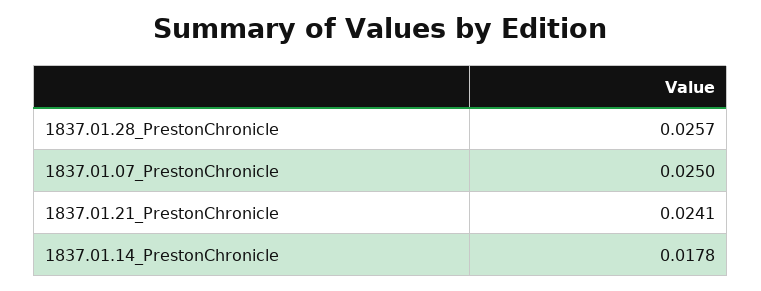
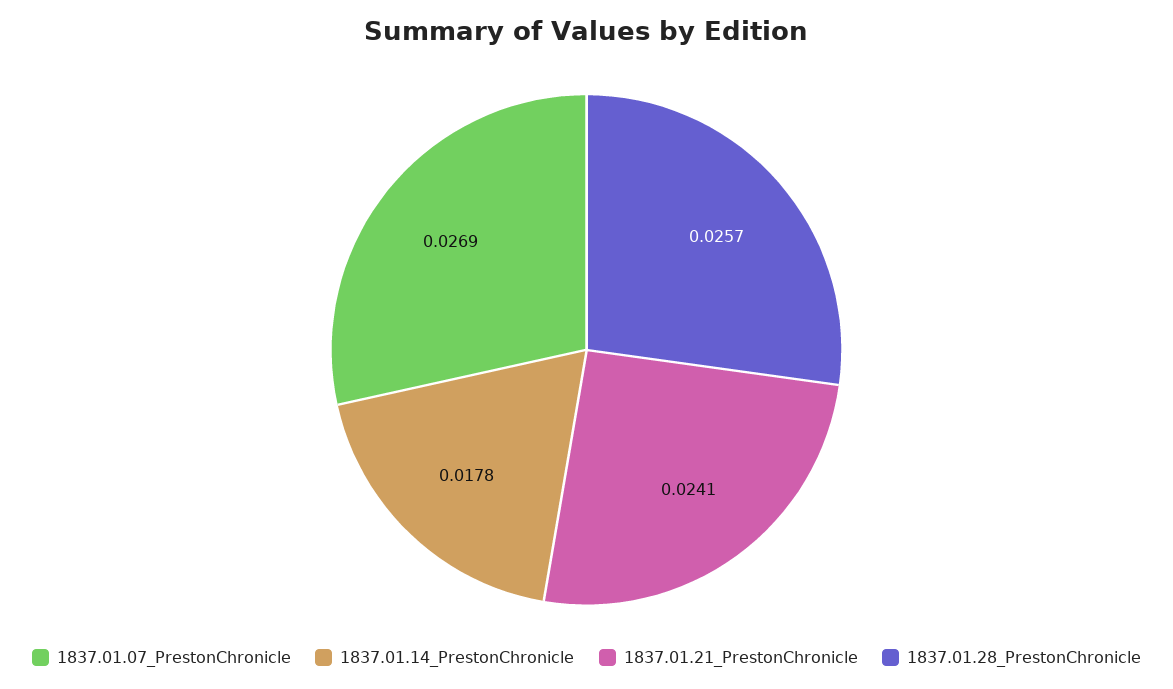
  {
    "1837.01.28_PrestonChronicle": 0.0257,
-   "1837.01.07_PrestonChronicle": 0.025,
+   "1837.01.07_PrestonChronicle": 0.0269,
    "1837.01.21_PrestonChronicle": 0.0241,
    "1837.01.14_PrestonChronicle": 0.0178
  }

